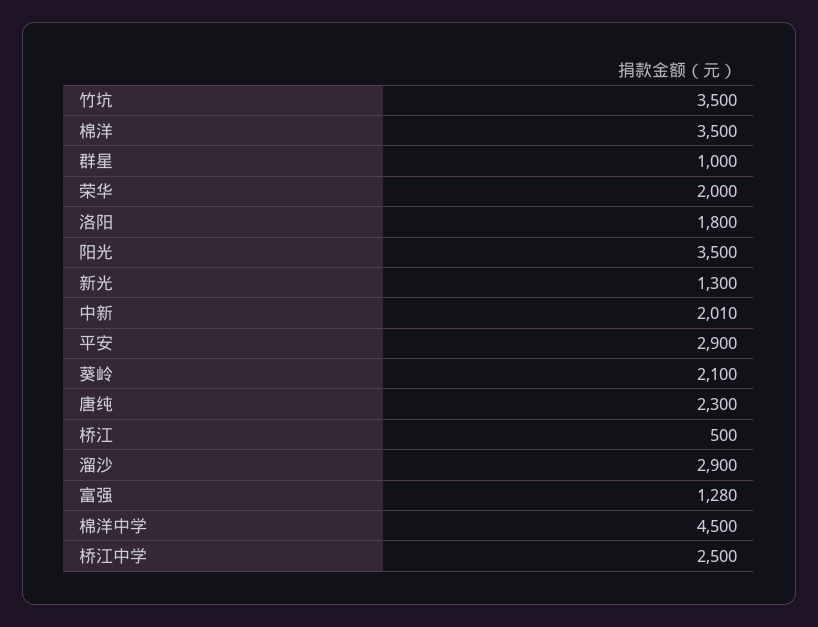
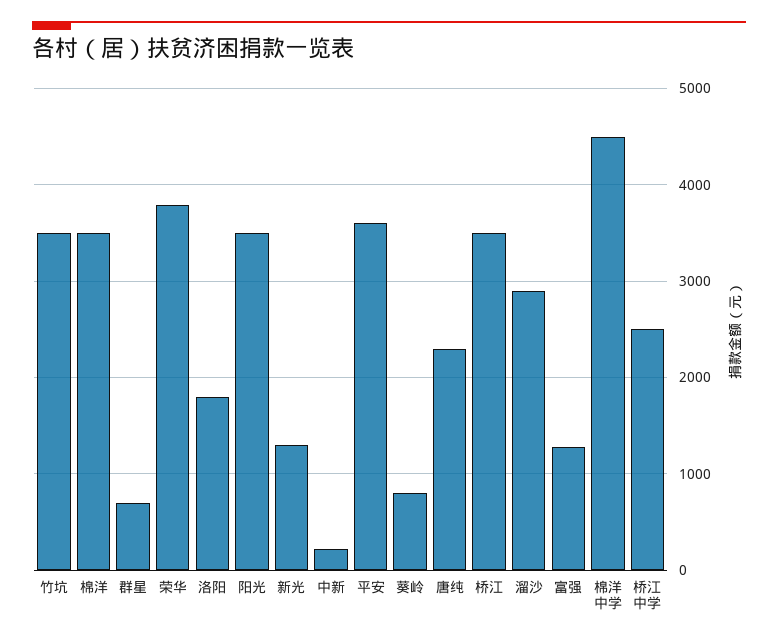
  {
    "竹坑": 3500,
    "棉洋": 3500,
-   "群星": 1000,
+   "群星": 700,
-   "荣华": 2000,
+   "荣华": 3800,
    "洛阳": 1800,
    "阳光": 3500,
    "新光": 1300,
-   "中新": 2010,
+   "中新": 200,
-   "平安": 2900,
+   "平安": 3600,
-   "葵岭": 2100,
+   "葵岭": 800,
    "唐纯": 2300,
-   "桥江": 500,
+   "桥江": 3500,
    "溜沙": 2900,
    "富强": 1280,
    "棉洋中学": 4500,
    "桥江中学": 2500
  }

